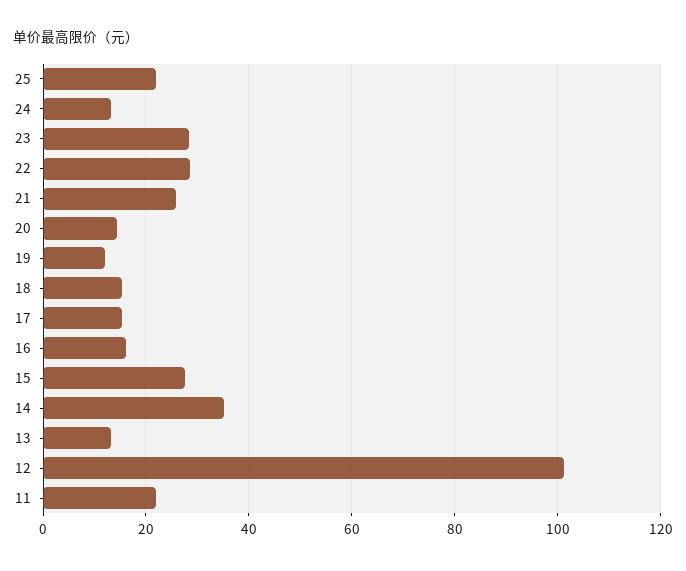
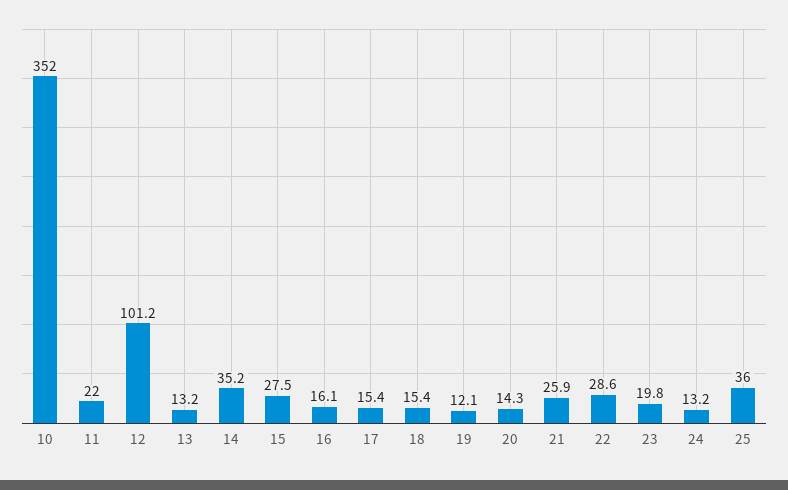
  {
-   "25": 22,
+   "25": 36,
    "24": 13.2,
-   "23": 28,
+   "23": 19.8,
    "22": 28.6,
    "21": 25.9,
    "20": 14.3,
    "19": 12.1,
    "18": 15.4,
    "17": 15.4,
    "16": 16.1,
    "15": 27.5,
    "14": 35.2,
    "13": 13.2,
    "12": 101.2,
-   "11": 22
+   "11": 22,
+   "10": 352
  }

